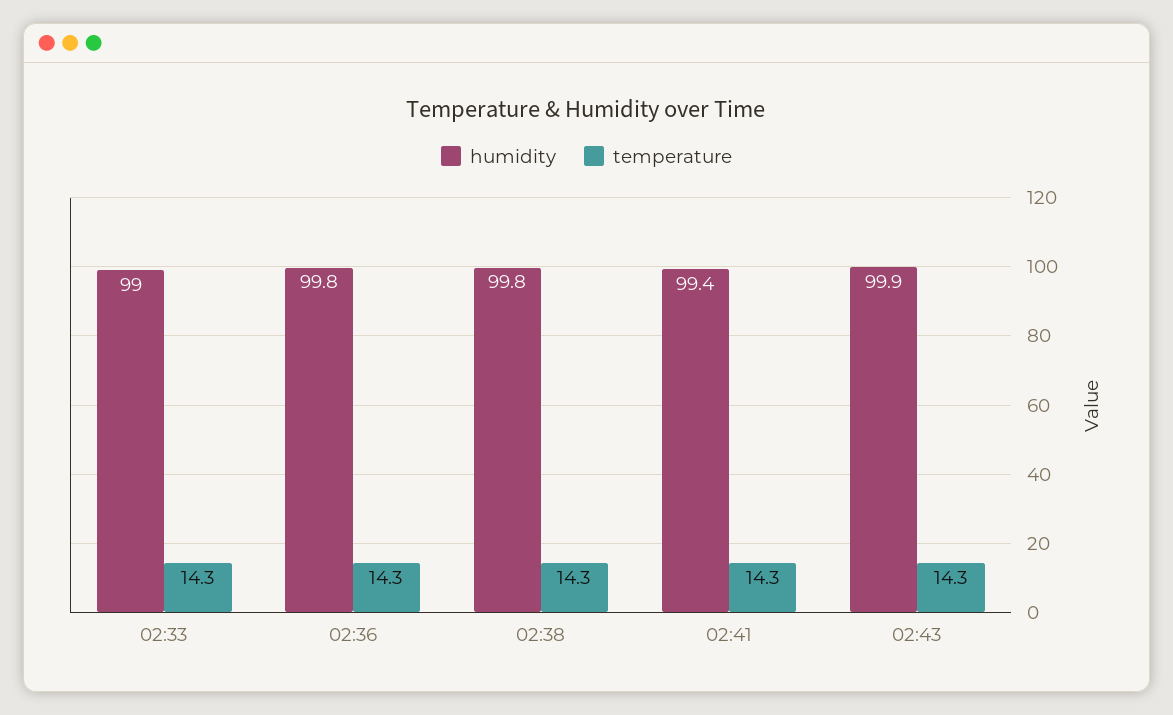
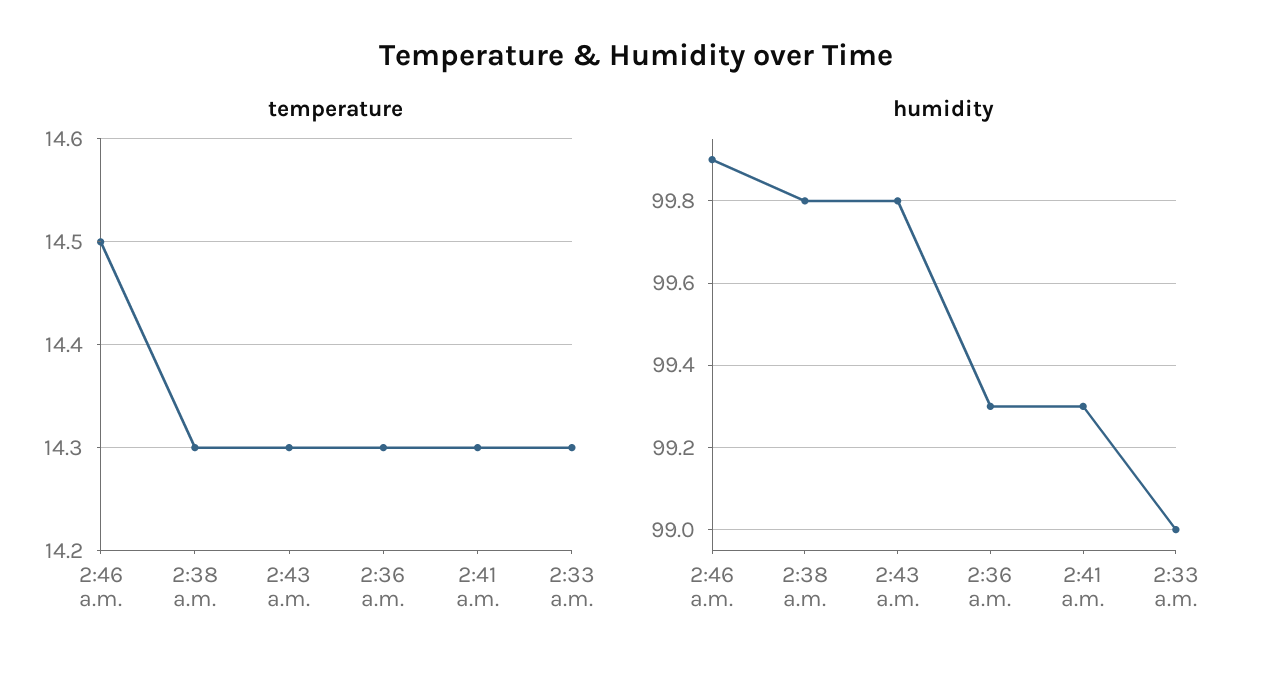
  {
    "humidity": {
      "02:33": 99,
-     "02:36": 99.8,
+     "02:36": 99.3,
      "02:38": 99.8,
-     "02:41": 99.4,
+     "02:41": 99.3,
-     "02:43": 99.9
+     "02:43": 99.8,
+     "2:46 a.m.": 99.9
    },
    "temperature": {
      "02:33": 14.3,
      "02:36": 14.3,
      "02:38": 14.3,
      "02:41": 14.3,
-     "02:43": 14.3
+     "02:43": 14.3,
+     "2:46 a.m.": 14.5
    }
  }

